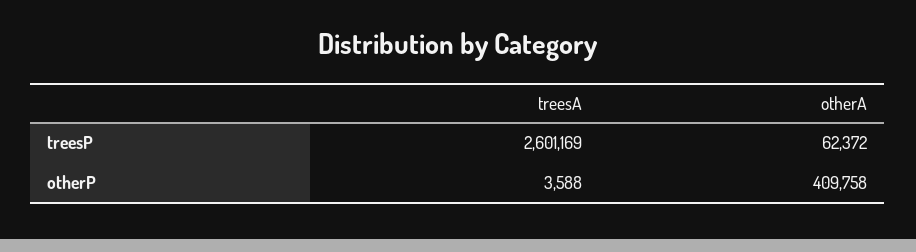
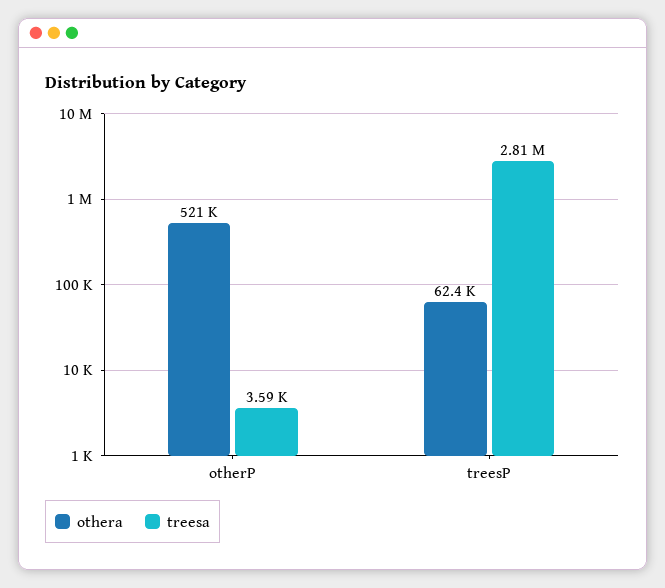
  {
    "treesA": {
-     "treesP": 2601169,
+     "treesP": 2810000,
      "otherP": 3588
    },
    "otherA": {
      "treesP": 62372,
-     "otherP": 409758
+     "otherP": 521000
    }
  }

